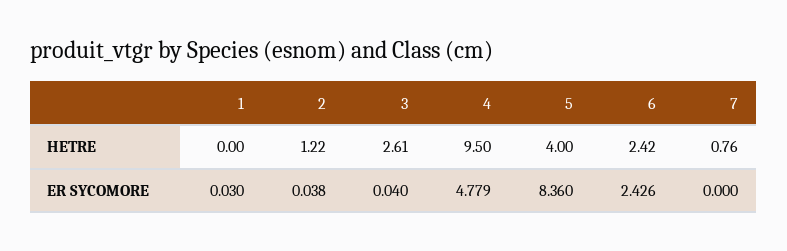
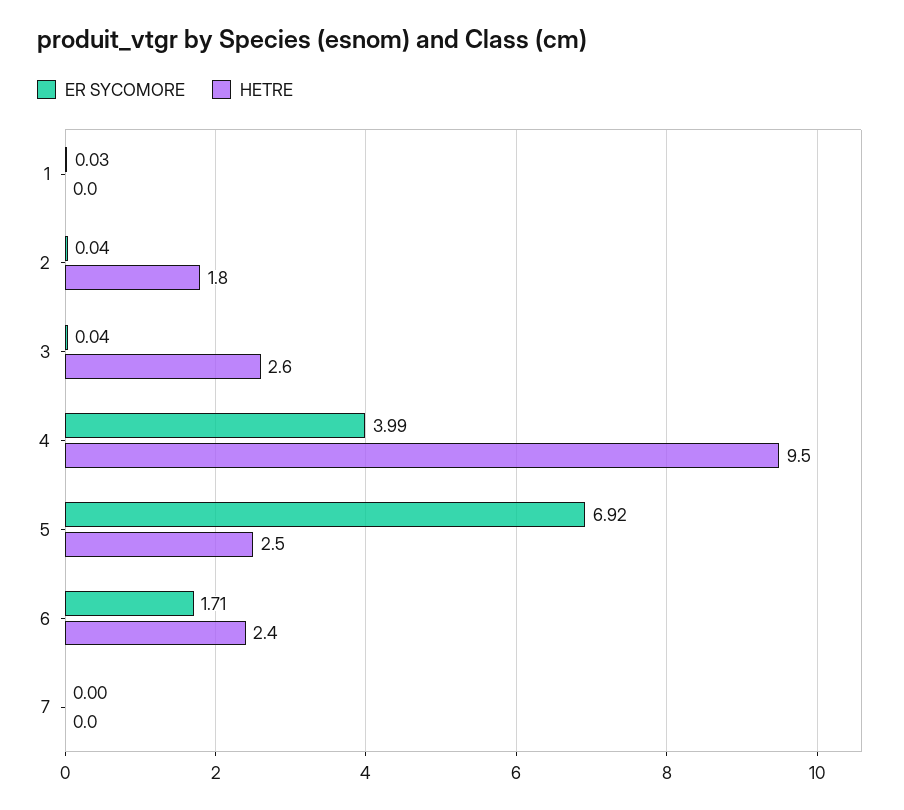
  {
    "HETRE": {
      "1": 0,
-     "2": 1.22,
+     "2": 1.8,
      "3": 2.61,
      "4": 9.5,
-     "5": 4,
+     "5": 2.5,
      "6": 2.42,
-     "7": 0.76
+     "7": 0
    },
    "ER SYCOMORE": {
      "1": 0.03,
      "2": 0.038,
      "3": 0.04,
-     "4": 4.779,
+     "4": 3.99,
-     "5": 8.36,
+     "5": 6.92,
-     "6": 2.426,
+     "6": 1.71,
      "7": 0
    }
  }

